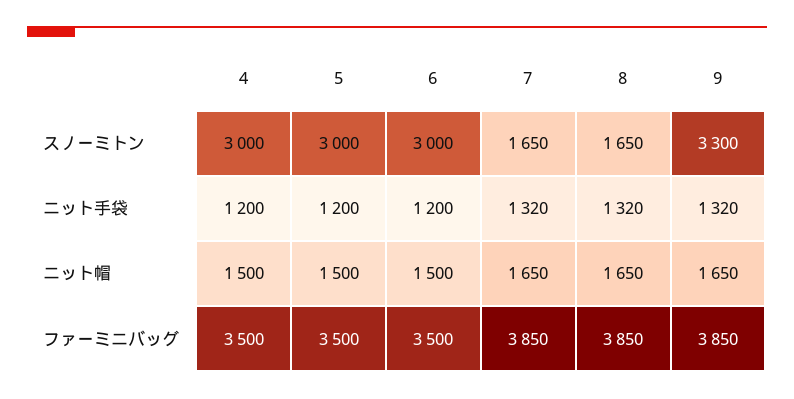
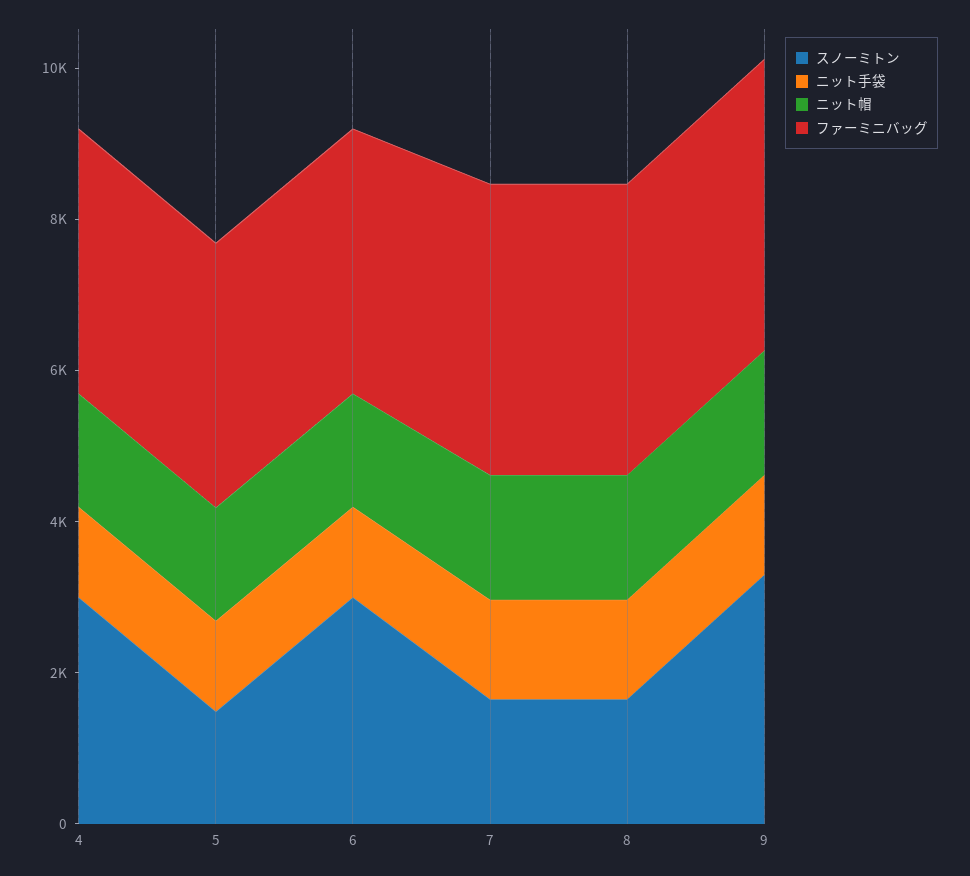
  {
    "スノーミトン": {
      "4": 3000,
-     "5": 3000,
+     "5": 1500,
      "6": 3000,
      "7": 1650,
      "8": 1650,
      "9": 3300
    },
    "ニット手袋": {
      "4": 1200,
      "5": 1200,
      "6": 1200,
      "7": 1320,
      "8": 1320,
      "9": 1320
    },
    "ニット帽": {
      "4": 1500,
      "5": 1500,
      "6": 1500,
      "7": 1650,
      "8": 1650,
      "9": 1650
    },
    "ファーミニバッグ": {
      "4": 3500,
      "5": 3500,
      "6": 3500,
      "7": 3850,
      "8": 3850,
      "9": 3850
    }
  }

